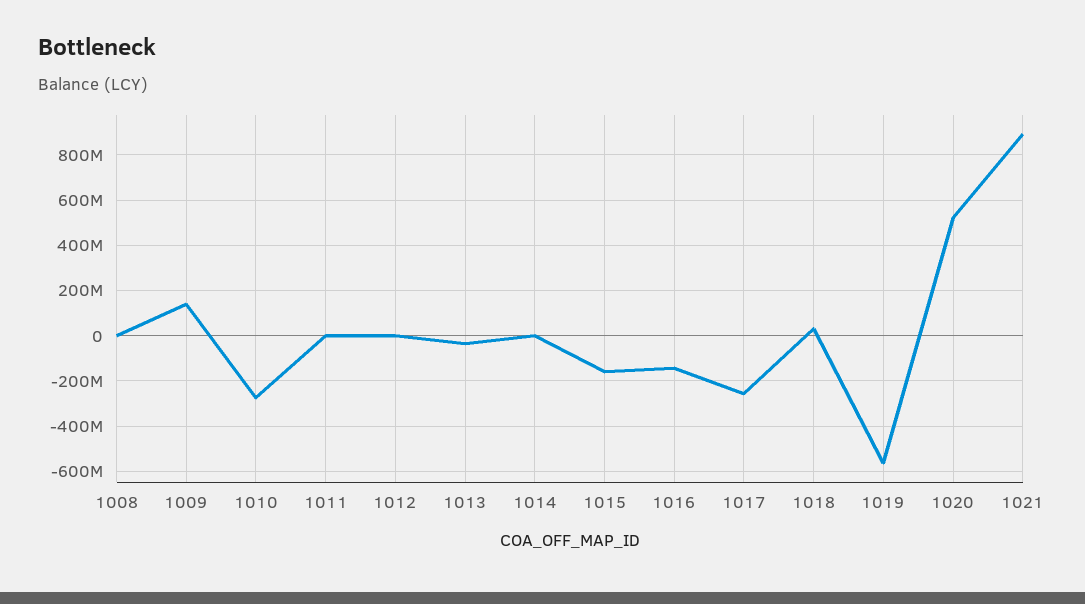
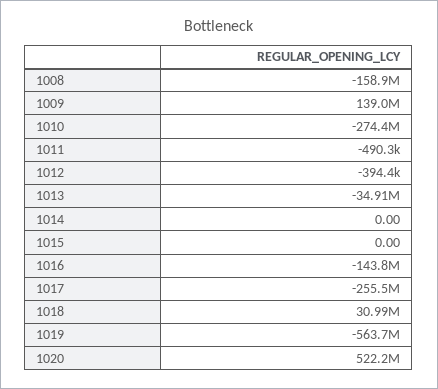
  {
-   "1008": 0,
+   "1008": -158900000,
    "1009": 139000000,
    "1010": -274400000,
    "1011": -490300,
    "1012": -394400,
    "1013": -34910000,
    "1014": 0,
-   "1015": -150000000,
+   "1015": 0,
    "1016": -143800000,
    "1017": -255500000,
    "1018": 30990000,
    "1019": -563700000,
-   "1020": 522200000,
+   "1020": 522200000
-   "1021": 900000000
  }

